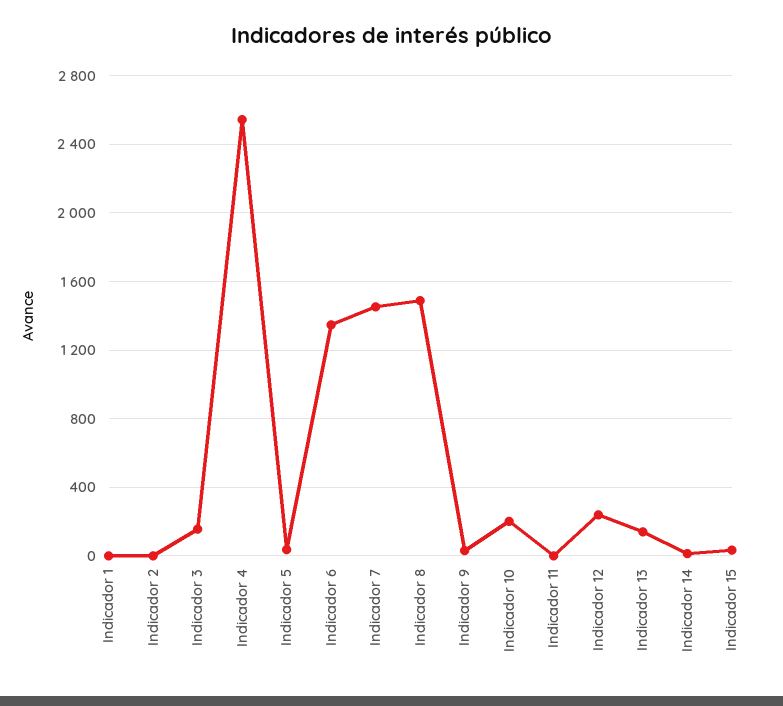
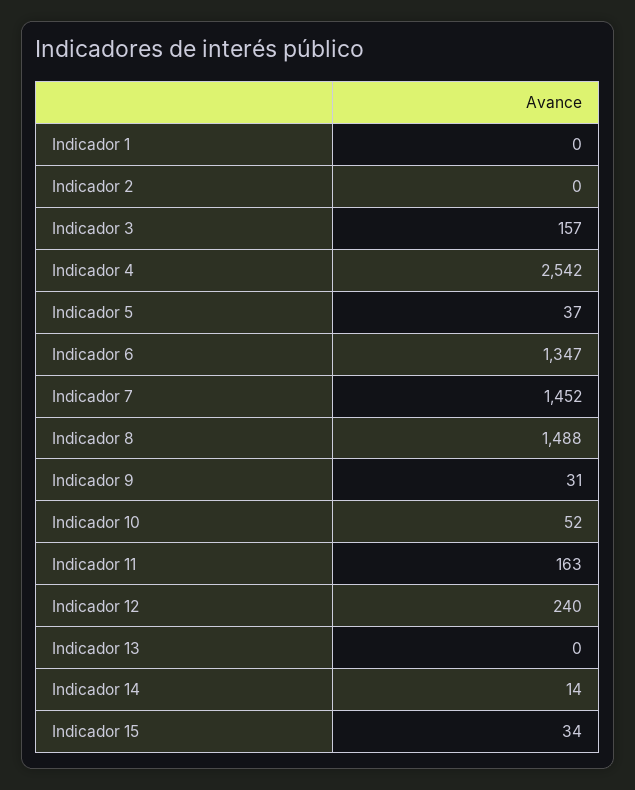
  {
    "Indicador 1": 0,
    "Indicador 2": 0,
    "Indicador 3": 157,
    "Indicador 4": 2542,
    "Indicador 5": 37,
    "Indicador 6": 1347,
    "Indicador 7": 1452,
    "Indicador 8": 1488,
    "Indicador 9": 31,
-   "Indicador 10": 200,
+   "Indicador 10": 52,
-   "Indicador 11": 0,
+   "Indicador 11": 163,
    "Indicador 12": 240,
-   "Indicador 13": 150,
+   "Indicador 13": 0,
    "Indicador 14": 14,
    "Indicador 15": 34
  }

